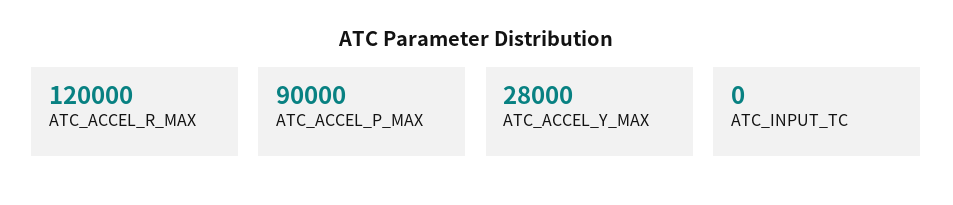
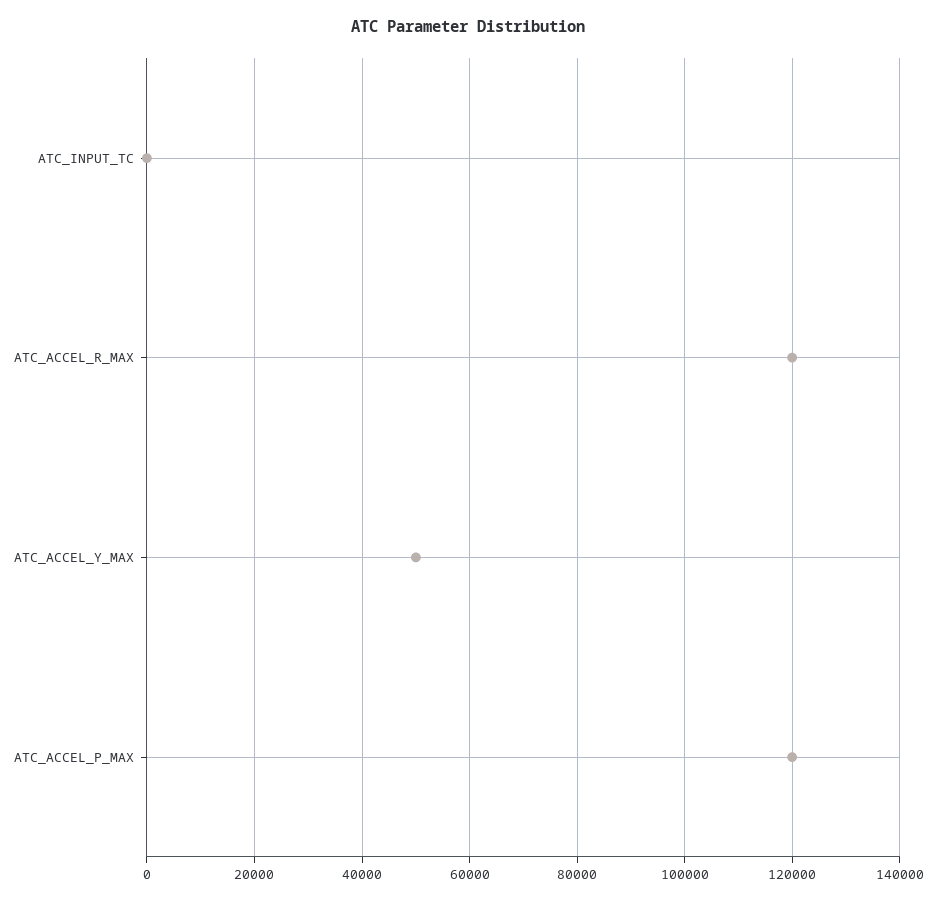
  {
    "ATC_ACCEL_R_MAX": 120000,
-   "ATC_ACCEL_P_MAX": 90000,
+   "ATC_ACCEL_P_MAX": 120000,
-   "ATC_ACCEL_Y_MAX": 28000,
+   "ATC_ACCEL_Y_MAX": 50000,
    "ATC_INPUT_TC": 0
  }

